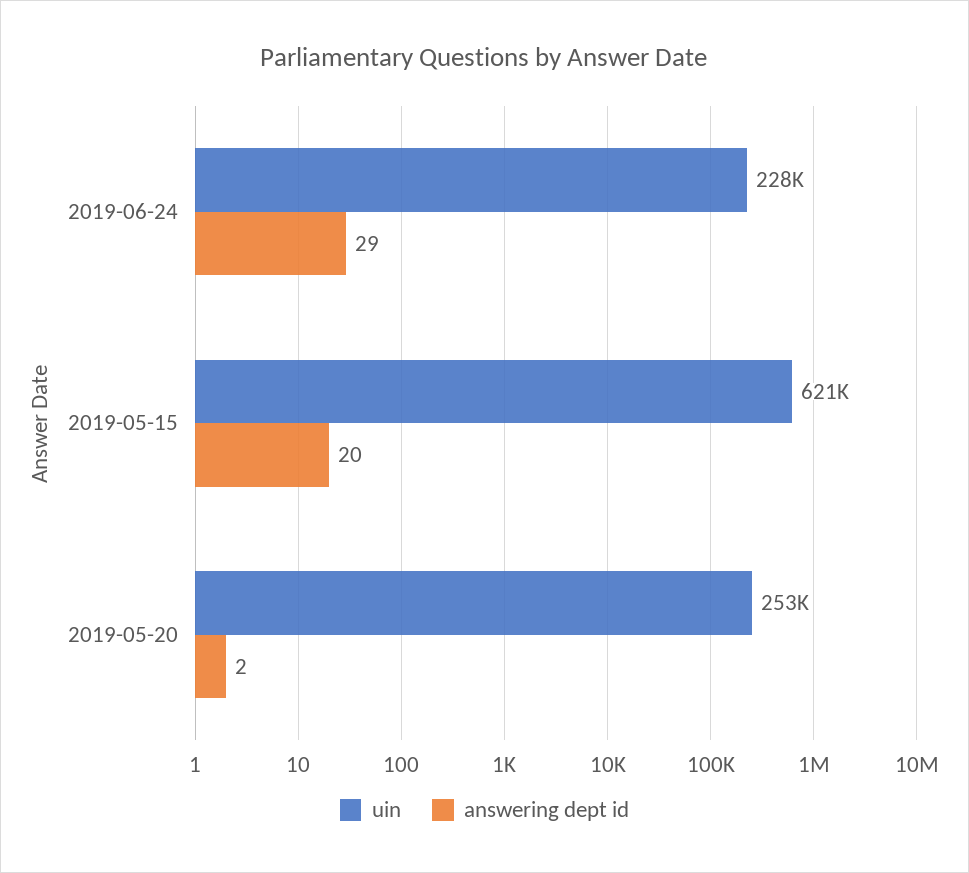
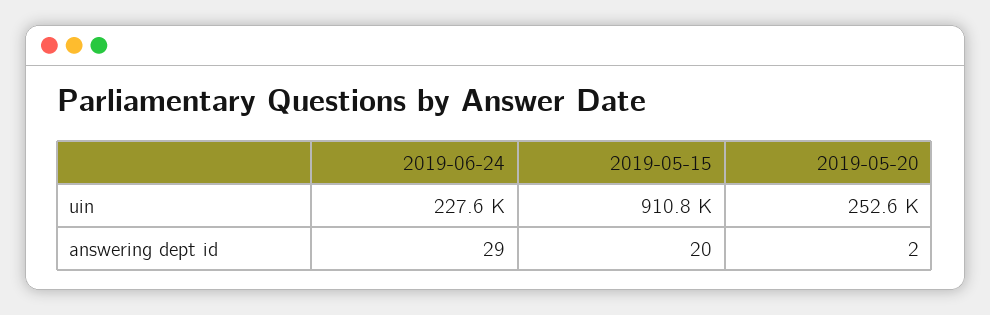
  {
    "uin": {
      "2019-06-24": 227600,
-     "2019-05-15": 621000,
+     "2019-05-15": 910800,
      "2019-05-20": 252600
    },
    "answering dept id": {
      "2019-06-24": 29,
      "2019-05-15": 20,
      "2019-05-20": 2
    }
  }

